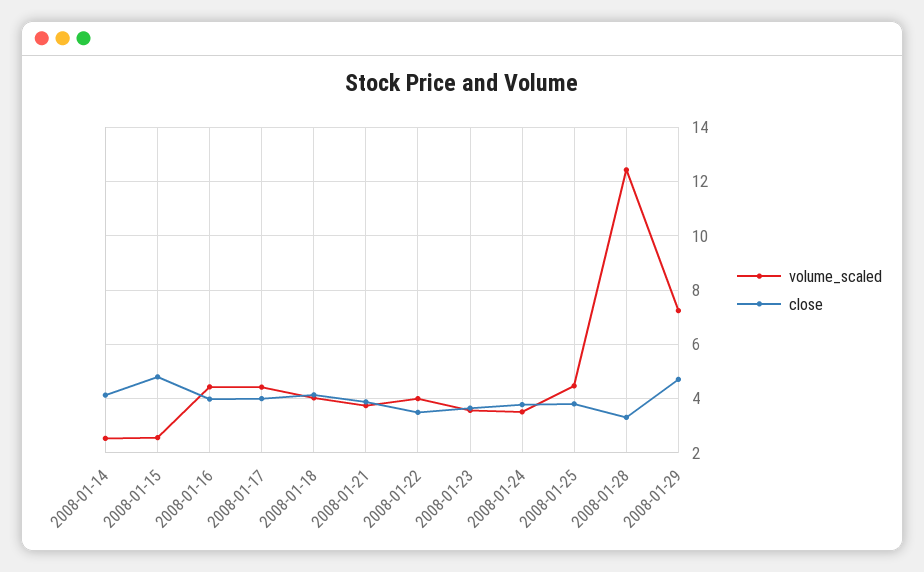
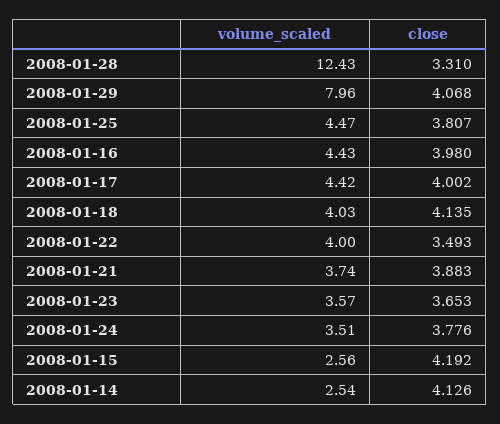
  {
    "volume_scaled": {
      "2008-01-14": 2.54,
      "2008-01-15": 2.56,
      "2008-01-16": 4.43,
      "2008-01-17": 4.42,
      "2008-01-18": 4.03,
      "2008-01-21": 3.74,
      "2008-01-22": 4,
      "2008-01-23": 3.57,
      "2008-01-24": 3.51,
      "2008-01-25": 4.47,
      "2008-01-28": 12.43,
-     "2008-01-29": 7.25
+     "2008-01-29": 7.96
    },
    "close": {
      "2008-01-14": 4.126,
-     "2008-01-15": 4.75,
+     "2008-01-15": 4.192,
      "2008-01-16": 3.98,
      "2008-01-17": 4.002,
      "2008-01-18": 4.135,
      "2008-01-21": 3.883,
      "2008-01-22": 3.493,
      "2008-01-23": 3.653,
      "2008-01-24": 3.776,
      "2008-01-25": 3.807,
      "2008-01-28": 3.31,
-     "2008-01-29": 4.75
+     "2008-01-29": 4.068
    }
  }

